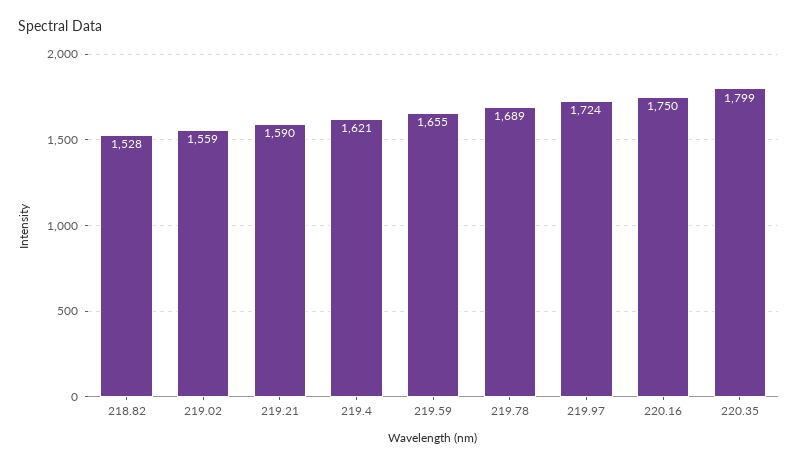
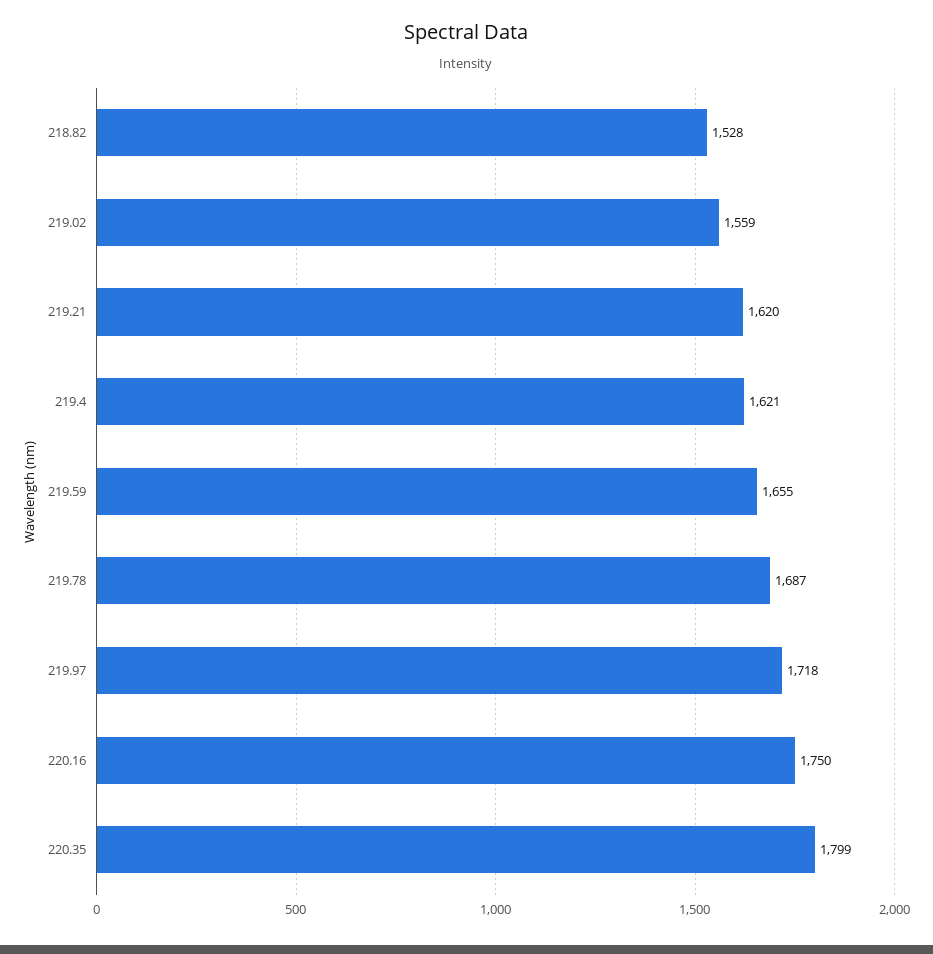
  {
    "218.82": 1528,
    "219.02": 1559,
-   "219.21": 1590,
+   "219.21": 1620,
    "219.4": 1621,
    "219.59": 1655,
-   "219.78": 1689,
+   "219.78": 1687,
-   "219.97": 1724,
+   "219.97": 1718,
    "220.16": 1750,
    "220.35": 1799
  }

